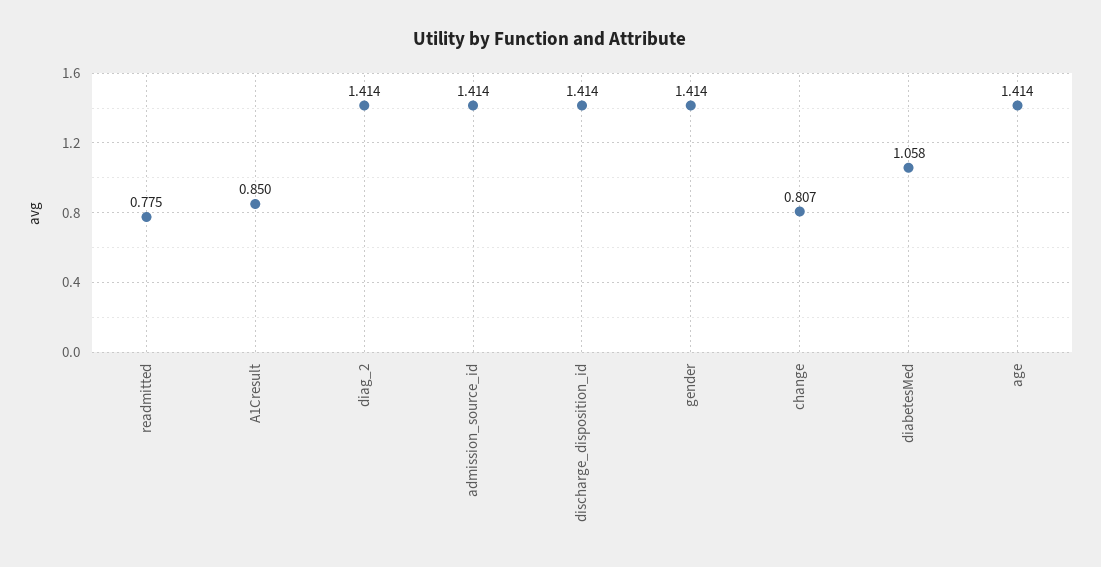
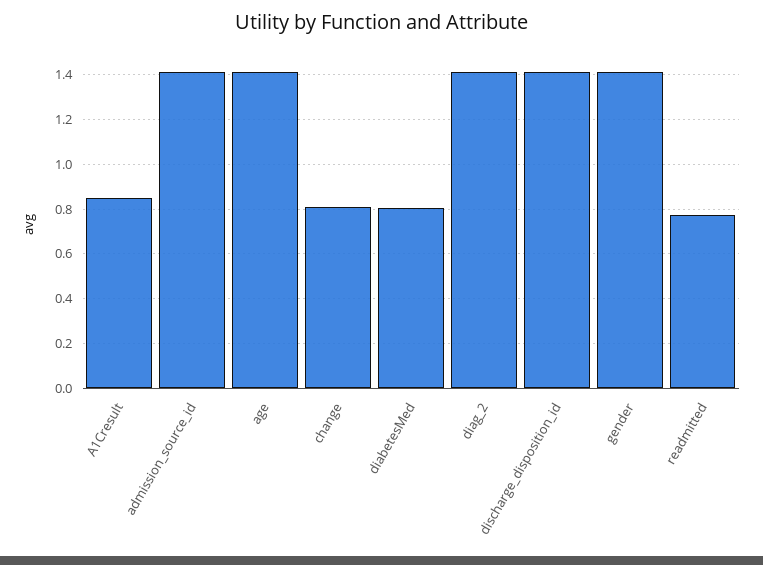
  {
    "readmitted": 0.775,
    "A1Cresult": 0.85,
    "diag_2": 1.414,
    "admission_source_id": 1.414,
    "discharge_disposition_id": 1.414,
    "gender": 1.414,
    "change": 0.807,
-   "diabetesMed": 1.058,
+   "diabetesMed": 0.8,
    "age": 1.414
  }

